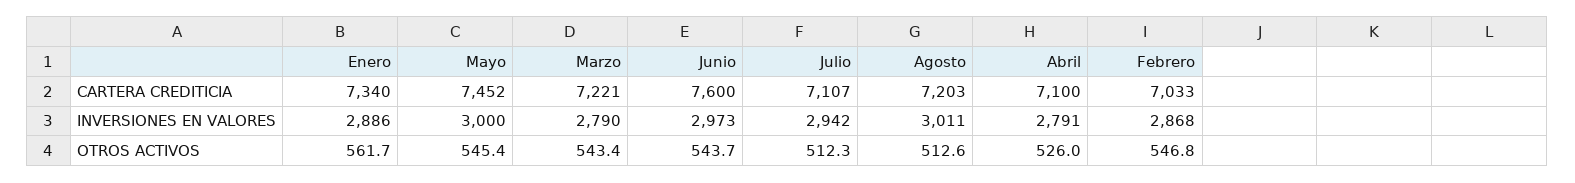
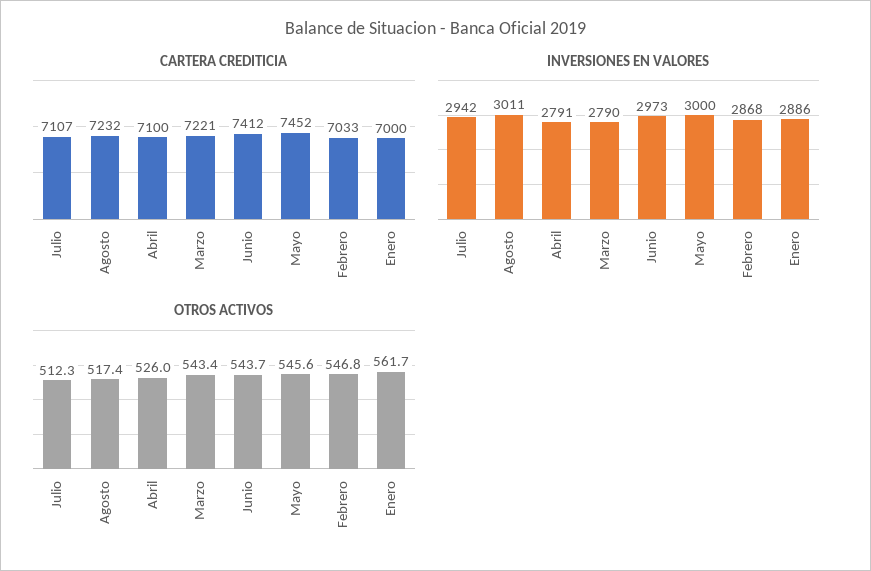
  {
    "CARTERA CREDITICIA": {
-     "Enero": 7340,
+     "Enero": 7000,
      "Mayo": 7452,
      "Marzo": 7221,
-     "Junio": 7600,
+     "Junio": 7412,
      "Julio": 7107,
-     "Agosto": 7203,
+     "Agosto": 7232,
      "Abril": 7100,
      "Febrero": 7033
    },
    "INVERSIONES EN VALORES": {
      "Enero": 2886,
      "Mayo": 3000,
      "Marzo": 2790,
      "Junio": 2973,
      "Julio": 2942,
      "Agosto": 3011,
      "Abril": 2791,
      "Febrero": 2868
    },
    "OTROS ACTIVOS": {
      "Enero": 561.7,
-     "Mayo": 545.4,
+     "Mayo": 545.6,
      "Marzo": 543.4,
      "Junio": 543.7,
      "Julio": 512.3,
-     "Agosto": 512.6,
+     "Agosto": 517.4,
      "Abril": 526,
      "Febrero": 546.8
    }
  }

